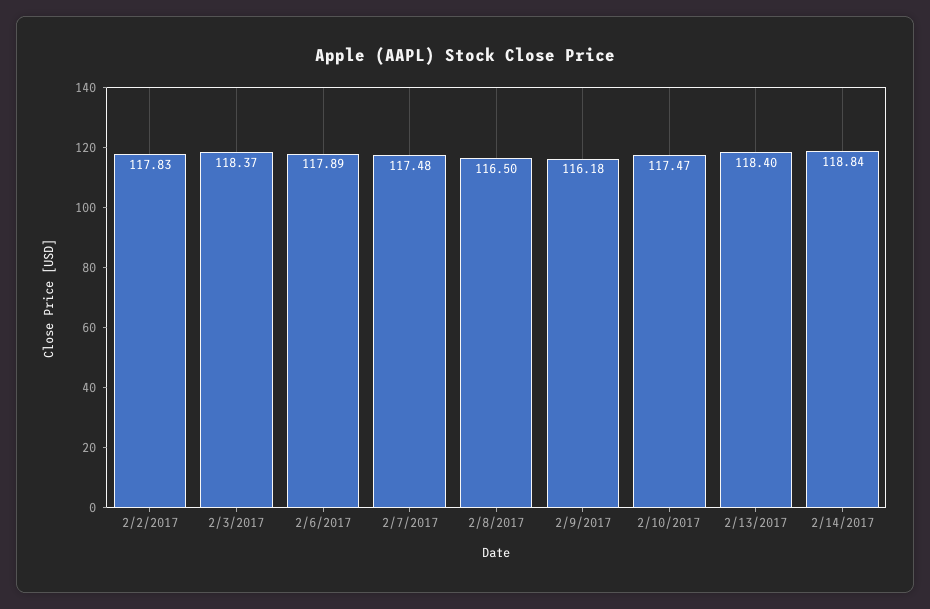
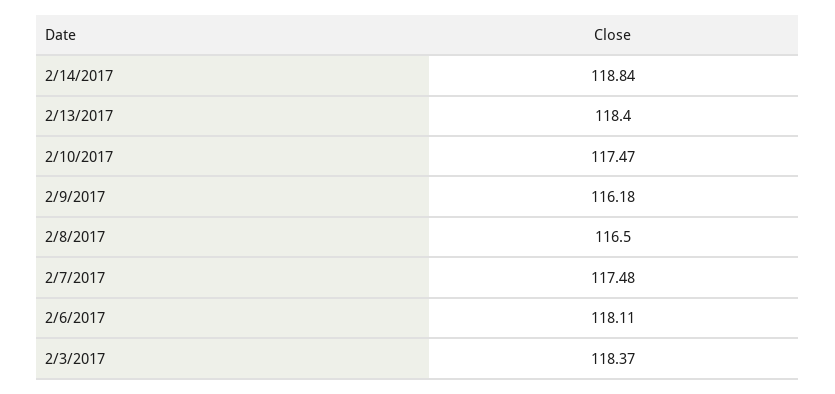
  {
-   "2/2/2017": 117.83,
    "2/3/2017": 118.37,
-   "2/6/2017": 117.89,
+   "2/6/2017": 118.11,
    "2/7/2017": 117.48,
    "2/8/2017": 116.5,
    "2/9/2017": 116.18,
    "2/10/2017": 117.47,
    "2/13/2017": 118.4,
    "2/14/2017": 118.84
  }

